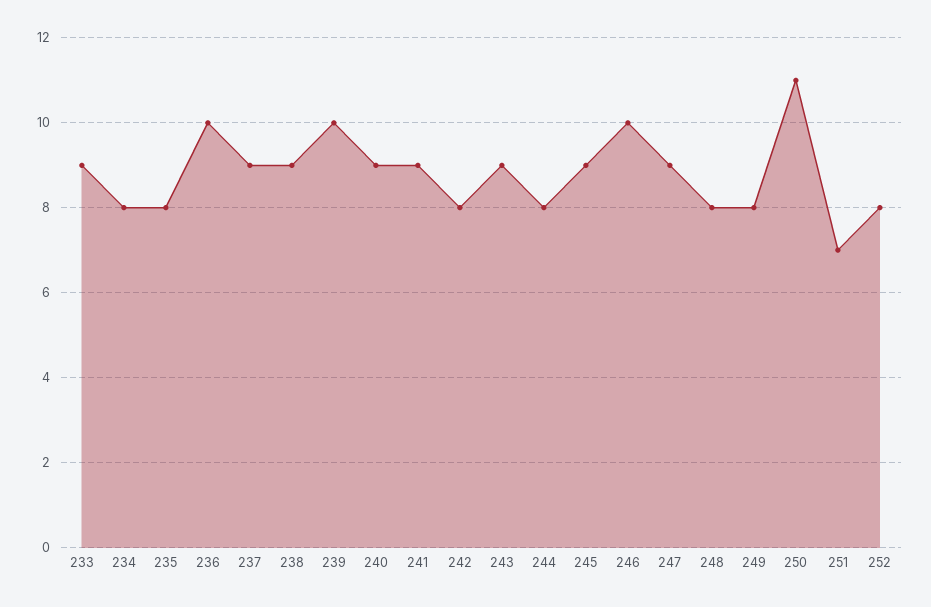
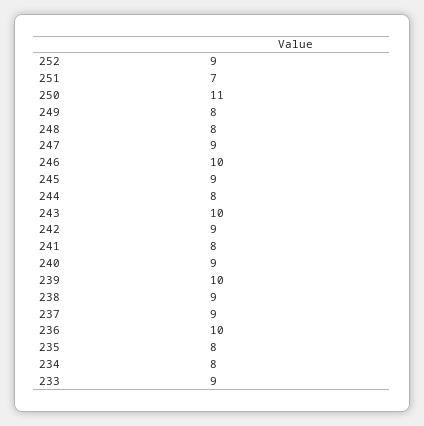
  {
    "233": 9,
    "234": 8,
    "235": 8,
    "236": 10,
    "237": 9,
    "238": 9,
    "239": 10,
    "240": 9,
-   "241": 9,
+   "241": 8,
-   "242": 8,
+   "242": 9,
-   "243": 9,
+   "243": 10,
    "244": 8,
    "245": 9,
    "246": 10,
    "247": 9,
    "248": 8,
    "249": 8,
    "250": 11,
    "251": 7,
-   "252": 8
+   "252": 9
  }

